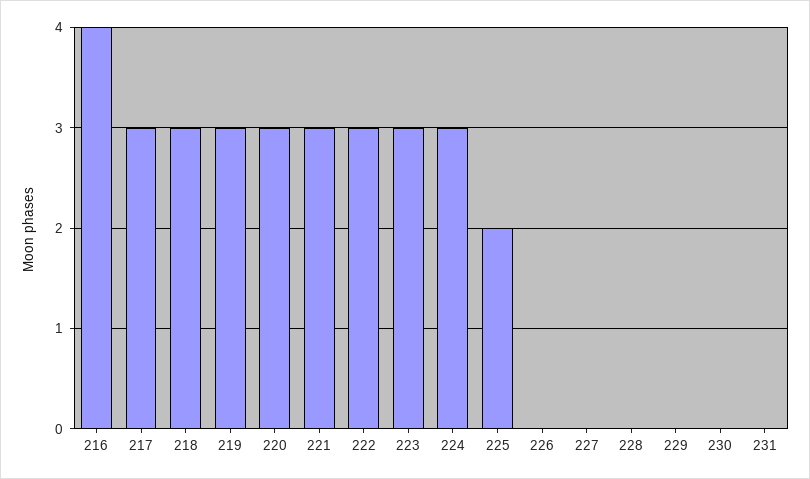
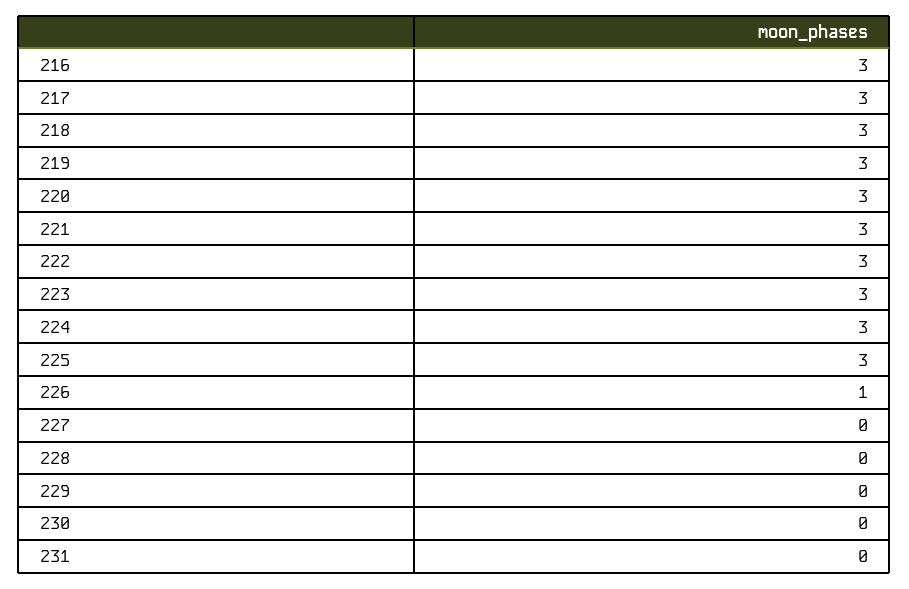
  {
-   "216": 4,
+   "216": 3,
    "217": 3,
    "218": 3,
    "219": 3,
    "220": 3,
    "221": 3,
    "222": 3,
    "223": 3,
    "224": 3,
-   "225": 2,
+   "225": 3,
-   "226": 0,
+   "226": 1,
    "227": 0,
    "228": 0,
    "229": 0,
    "230": 0,
    "231": 0
  }

